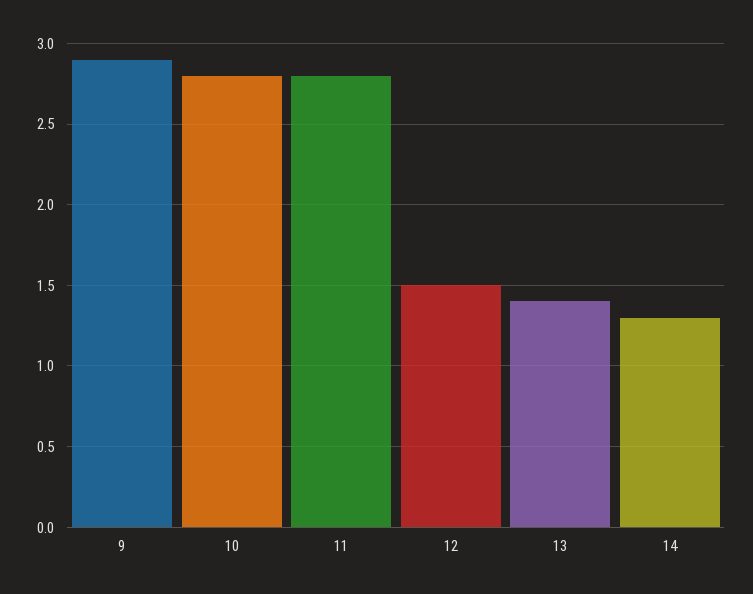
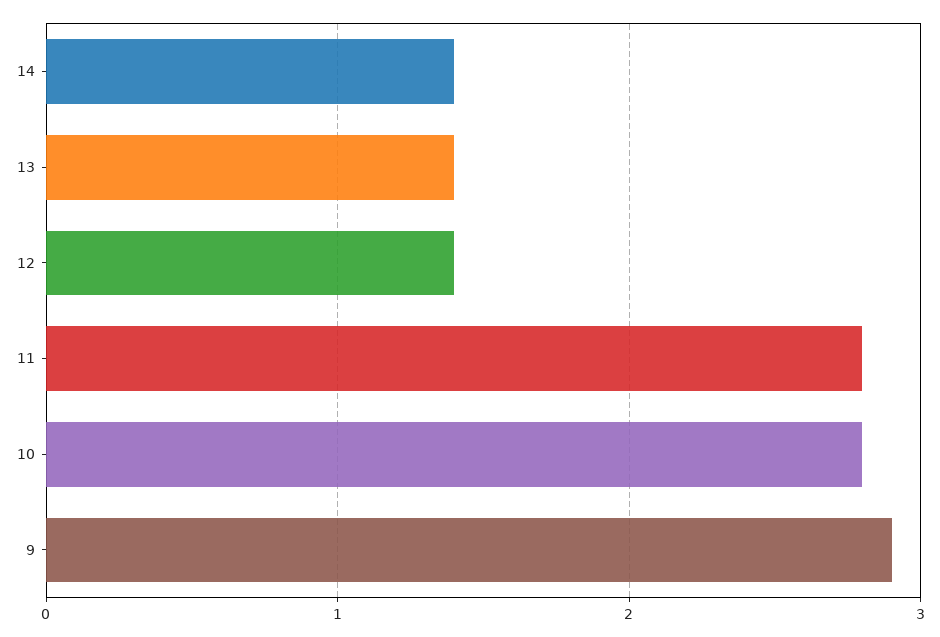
  {
    "9": 2.9,
    "10": 2.8,
    "11": 2.8,
-   "12": 1.5,
+   "12": 1.4,
    "13": 1.4,
-   "14": 1.3
+   "14": 1.4
  }

